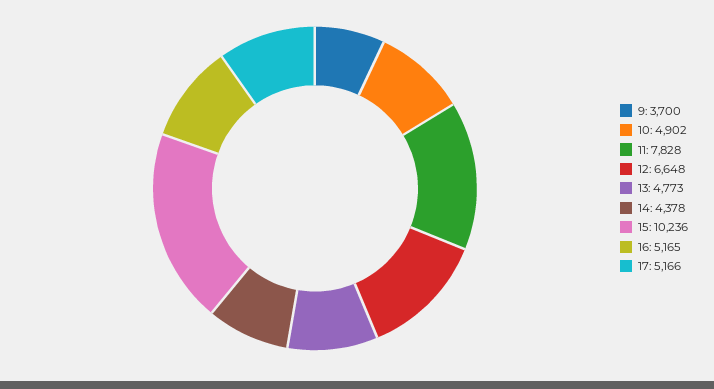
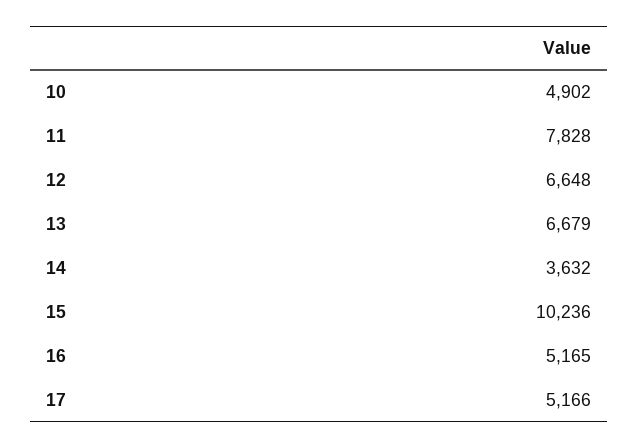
  {
-   "9": 3700,
    "10": 4902,
    "11": 7828,
    "12": 6648,
-   "13": 4773,
+   "13": 6679,
-   "14": 4378,
+   "14": 3632,
    "15": 10236,
    "16": 5165,
    "17": 5166
  }

